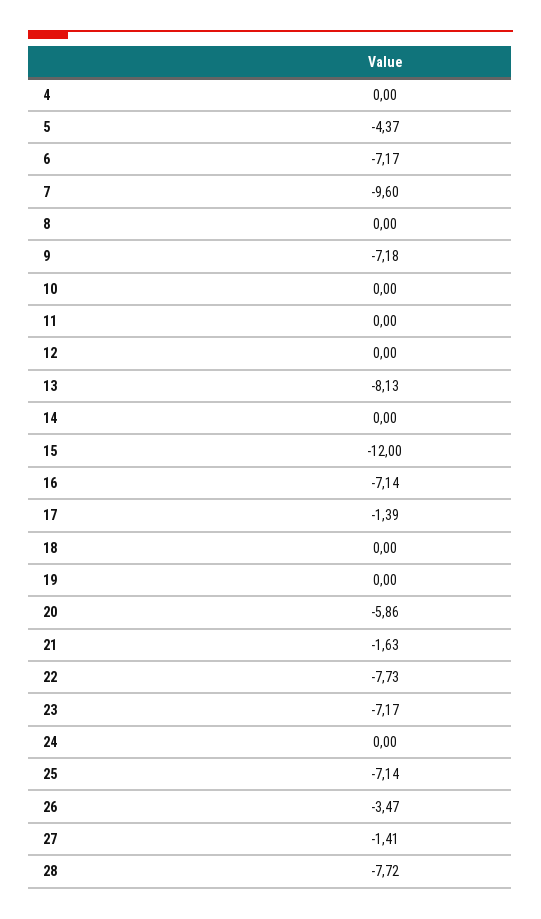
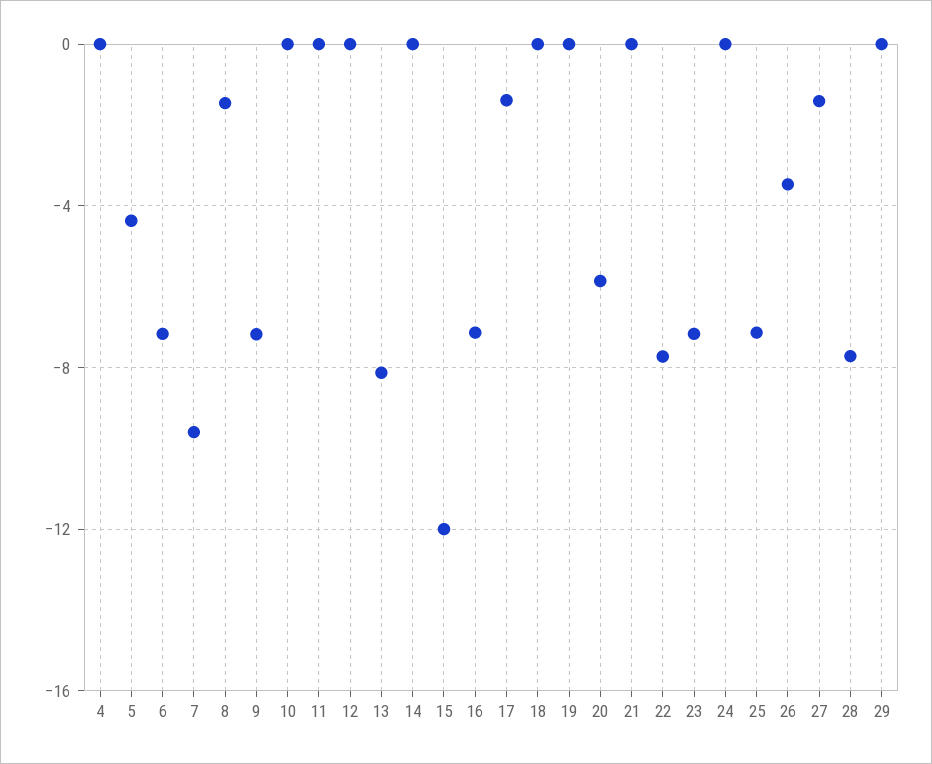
  {
    "4": 0,
    "5": -4.37,
    "6": -7.17,
    "7": -9.6,
-   "8": 0,
+   "8": -1.5,
    "9": -7.18,
    "10": 0,
    "11": 0,
    "12": 0,
    "13": -8.13,
    "14": 0,
    "15": -12,
    "16": -7.14,
    "17": -1.39,
    "18": 0,
    "19": 0,
    "20": -5.86,
-   "21": -1.63,
+   "21": 0,
    "22": -7.73,
    "23": -7.17,
    "24": 0,
    "25": -7.14,
    "26": -3.47,
    "27": -1.41,
-   "28": -7.72
+   "28": -7.72,
+   "29": 0
  }

